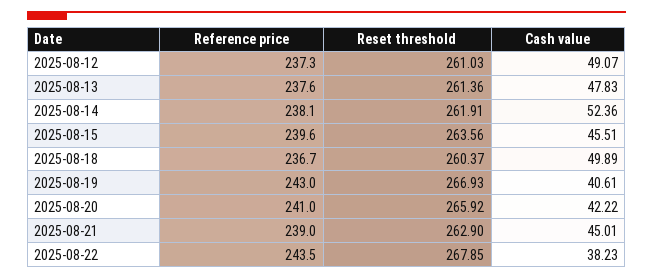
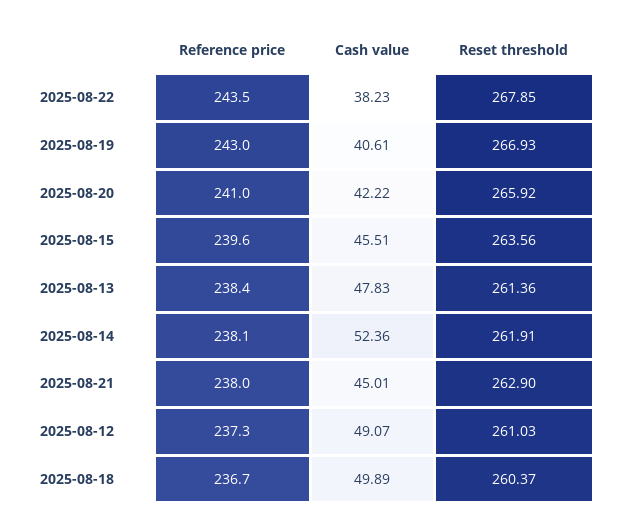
  {
    "Reference price": {
      "2025-08-12": 237.3,
-     "2025-08-13": 237.6,
+     "2025-08-13": 238.4,
      "2025-08-14": 238.1,
      "2025-08-15": 239.6,
      "2025-08-18": 236.7,
      "2025-08-19": 243,
      "2025-08-20": 241,
-     "2025-08-21": 239,
+     "2025-08-21": 238,
      "2025-08-22": 243.5
    },
    "Reset threshold": {
      "2025-08-12": 261.03,
      "2025-08-13": 261.36,
      "2025-08-14": 261.91,
      "2025-08-15": 263.56,
      "2025-08-18": 260.37,
      "2025-08-19": 266.93,
      "2025-08-20": 265.92,
      "2025-08-21": 262.9,
      "2025-08-22": 267.85
    },
    "Cash value": {
      "2025-08-12": 49.07,
      "2025-08-13": 47.83,
      "2025-08-14": 52.36,
      "2025-08-15": 45.51,
      "2025-08-18": 49.89,
      "2025-08-19": 40.61,
      "2025-08-20": 42.22,
      "2025-08-21": 45.01,
      "2025-08-22": 38.23
    }
  }

